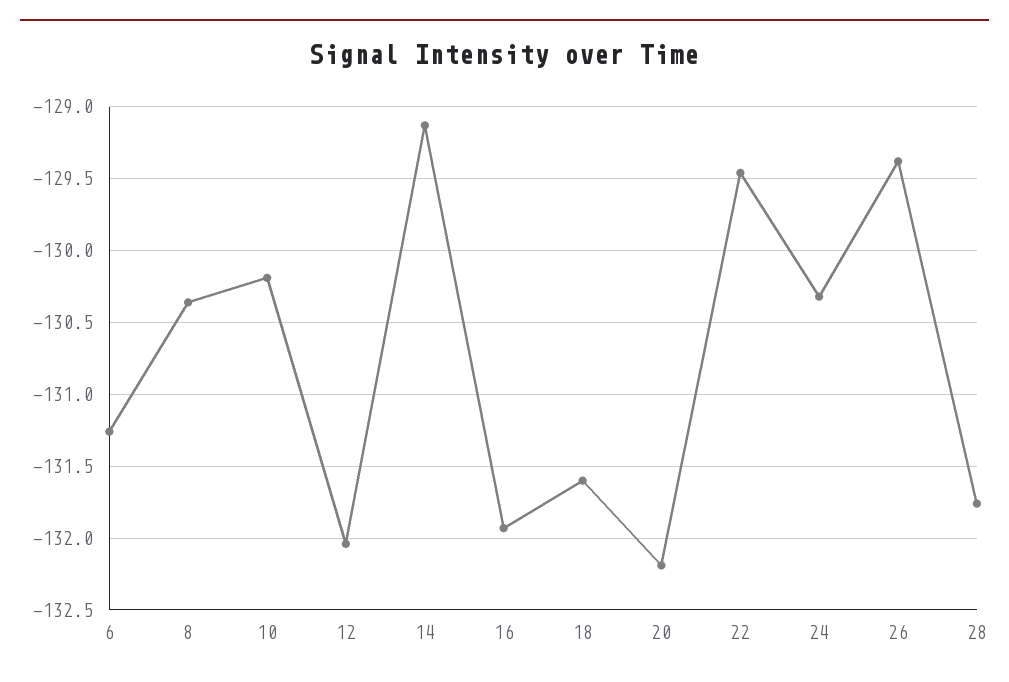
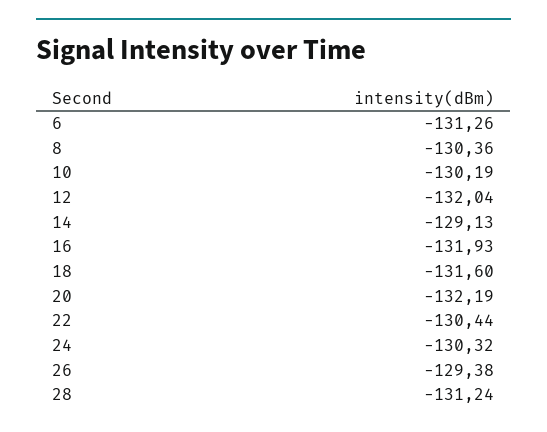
  {
    "6": -131.26,
    "8": -130.36,
    "10": -130.19,
    "12": -132.04,
    "14": -129.13,
    "16": -131.93,
    "18": -131.6,
    "20": -132.19,
-   "22": -129.45,
+   "22": -130.44,
    "24": -130.32,
    "26": -129.38,
-   "28": -131.75
+   "28": -131.24
  }

